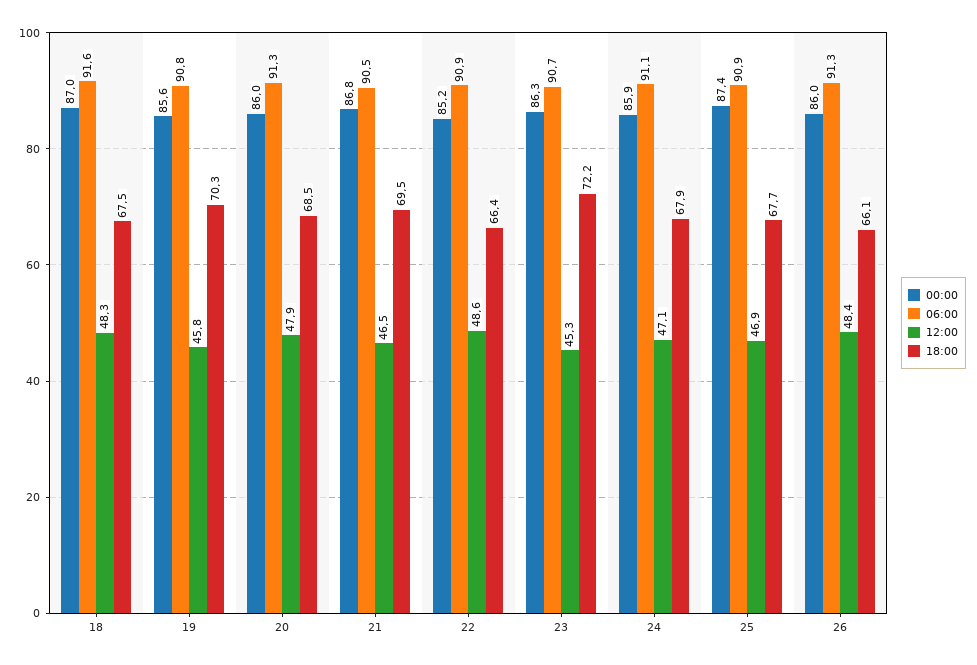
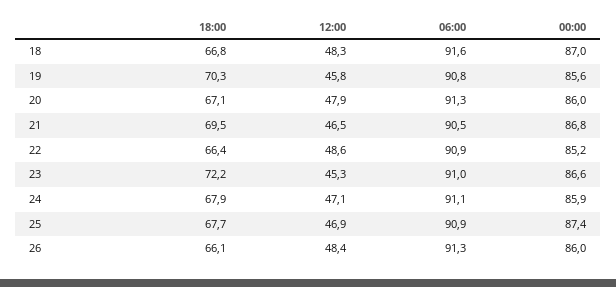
  {
    "00:00": {
      "18": 87,
      "19": 85.6,
      "20": 86,
      "21": 86.8,
      "22": 85.2,
-     "23": 86.3,
+     "23": 86.6,
      "24": 85.9,
      "25": 87.4,
      "26": 86
    },
    "06:00": {
      "18": 91.6,
      "19": 90.8,
      "20": 91.3,
      "21": 90.5,
      "22": 90.9,
-     "23": 90.7,
+     "23": 91,
      "24": 91.1,
      "25": 90.9,
      "26": 91.3
    },
    "12:00": {
      "18": 48.3,
      "19": 45.8,
      "20": 47.9,
      "21": 46.5,
      "22": 48.6,
      "23": 45.3,
      "24": 47.1,
      "25": 46.9,
      "26": 48.4
    },
    "18:00": {
-     "18": 67.5,
+     "18": 66.8,
      "19": 70.3,
-     "20": 68.5,
+     "20": 67.1,
      "21": 69.5,
      "22": 66.4,
      "23": 72.2,
      "24": 67.9,
      "25": 67.7,
      "26": 66.1
    }
  }

